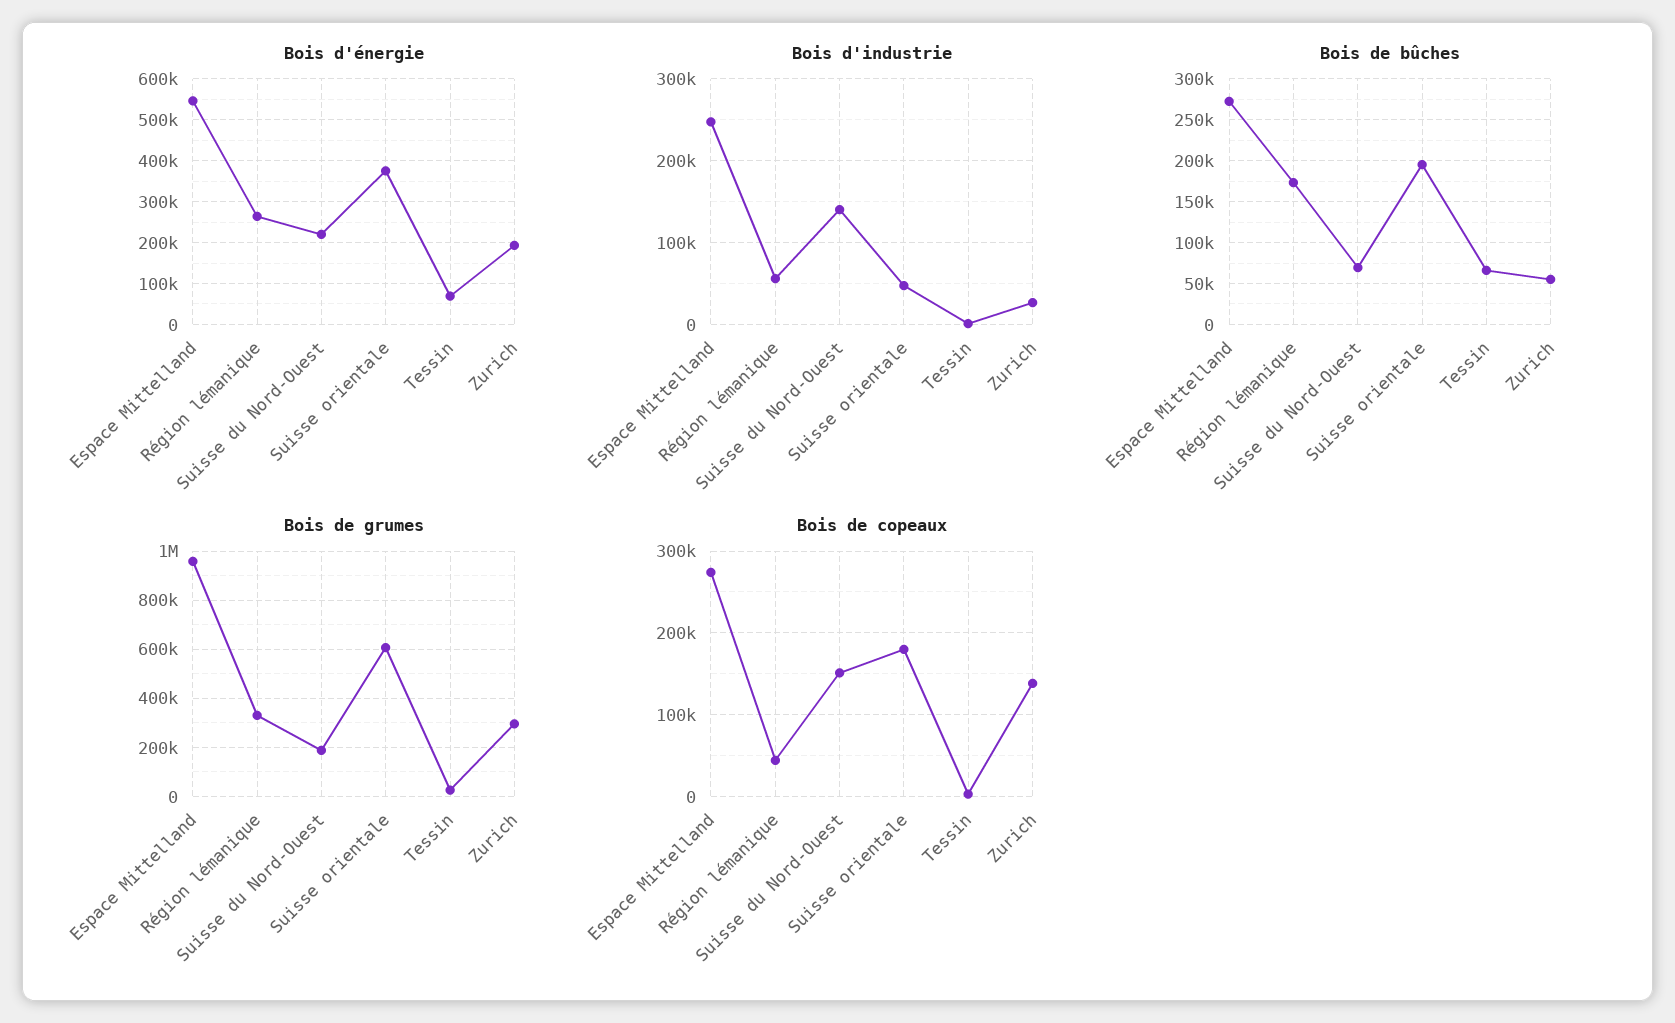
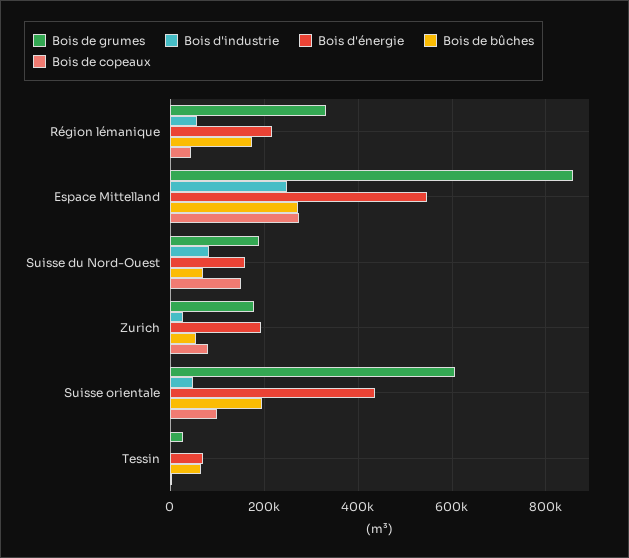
  {
    "Bois d'énergie": {
      "Espace Mittelland": 540000,
-     "Région lémanique": 260000,
+     "Région lémanique": 220000,
-     "Suisse du Nord-Ouest": 220000,
+     "Suisse du Nord-Ouest": 160000,
-     "Suisse orientale": 380000,
+     "Suisse orientale": 440000,
      "Tessin": 60000,
      "Zurich": 200000
    },
    "Bois d'industrie": {
      "Espace Mittelland": 250000,
      "Région lémanique": 60000,
-     "Suisse du Nord-Ouest": 140000,
+     "Suisse du Nord-Ouest": 80000,
      "Suisse orientale": 50000,
      "Tessin": 0,
      "Zurich": 30000
    },
    "Bois de bûches": {
      "Espace Mittelland": 270000,
      "Région lémanique": 170000,
      "Suisse du Nord-Ouest": 70000,
      "Suisse orientale": 200000,
      "Tessin": 70000,
      "Zurich": 50000
    },
    "Bois de grumes": {
-     "Espace Mittelland": 950000,
+     "Espace Mittelland": 860000,
      "Région lémanique": 340000,
      "Suisse du Nord-Ouest": 180000,
      "Suisse orientale": 600000,
      "Tessin": 20000,
-     "Zurich": 300000
+     "Zurich": 180000
    },
    "Bois de copeaux": {
      "Espace Mittelland": 270000,
      "Région lémanique": 40000,
      "Suisse du Nord-Ouest": 150000,
-     "Suisse orientale": 180000,
+     "Suisse orientale": 100000,
      "Tessin": 0,
-     "Zurich": 140000
+     "Zurich": 80000
    }
  }

